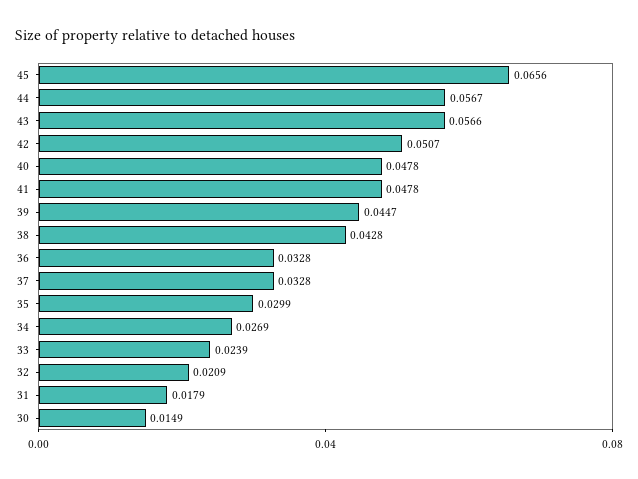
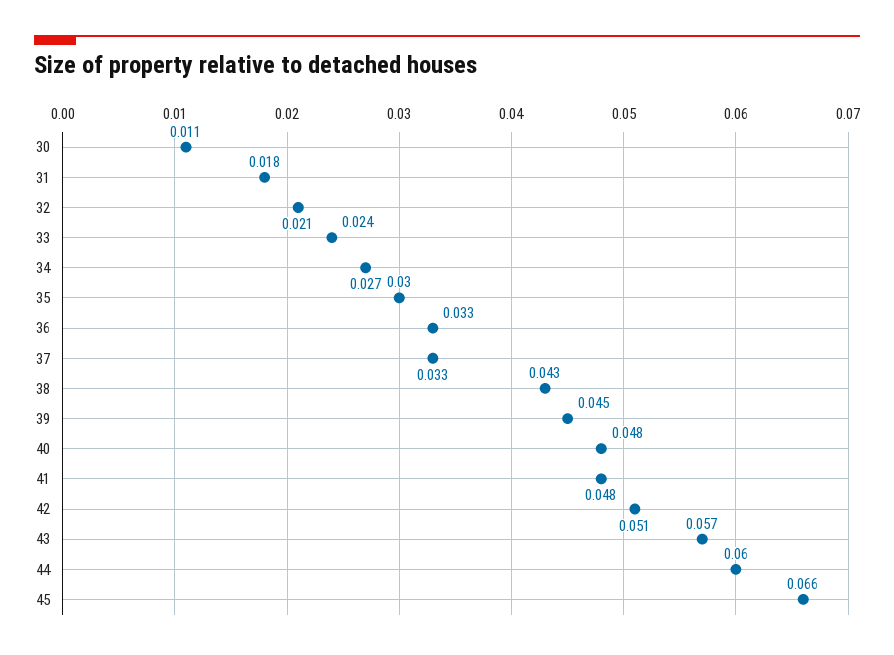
  {
    "45": 0.0656,
-   "44": 0.0567,
+   "44": 0.06,
    "43": 0.0566,
    "42": 0.0507,
    "40": 0.0478,
    "41": 0.0478,
    "39": 0.0447,
    "38": 0.0428,
    "36": 0.0328,
    "37": 0.0328,
    "35": 0.0299,
    "34": 0.0269,
    "33": 0.0239,
    "32": 0.0209,
    "31": 0.0179,
-   "30": 0.0149
+   "30": 0.011
  }

